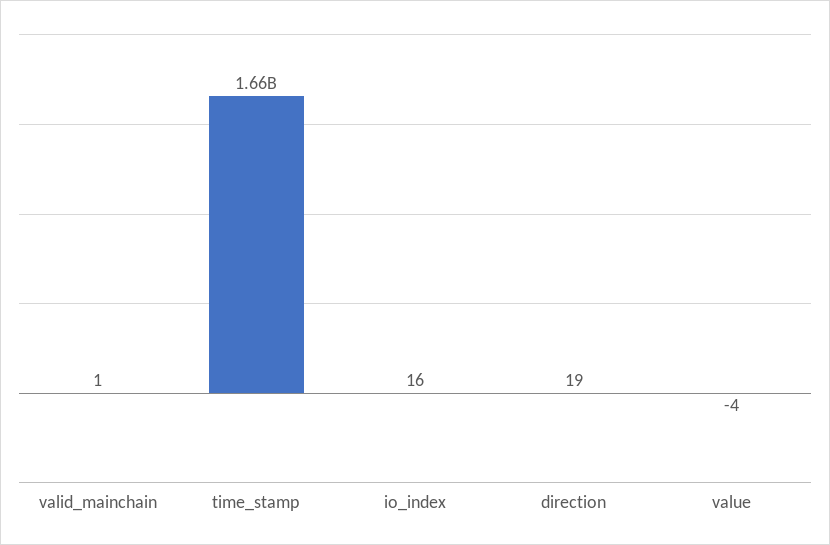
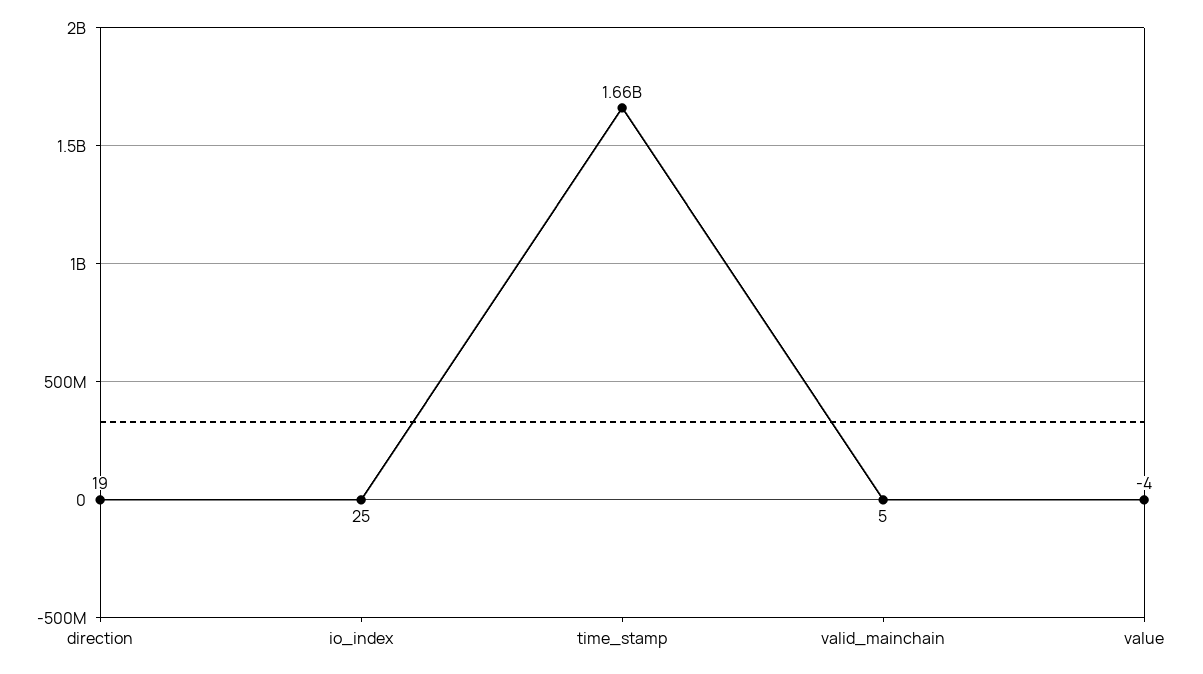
  {
-   "valid_mainchain": 1,
+   "valid_mainchain": 5,
    "time_stamp": 1660000000,
-   "io_index": 16,
+   "io_index": 25,
    "direction": 19,
    "value": -4
  }

